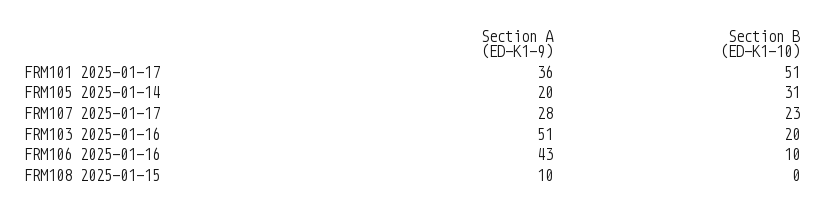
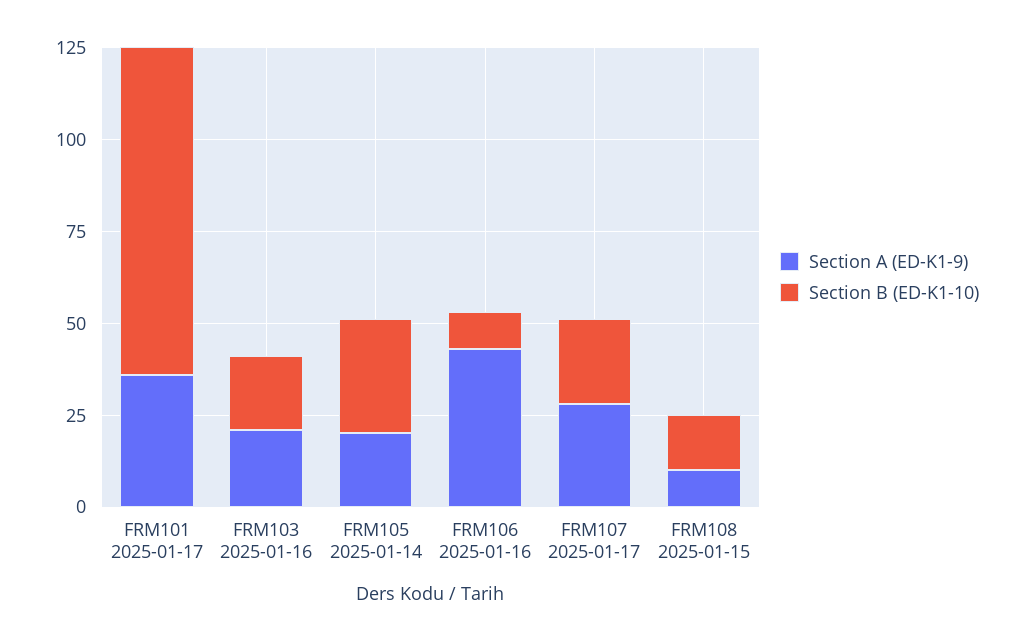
  {
    "Section A (ED-K1-9)": {
      "FRM101 2025-01-17": 36,
      "FRM105 2025-01-14": 20,
      "FRM107 2025-01-17": 28,
-     "FRM103 2025-01-16": 51,
+     "FRM103 2025-01-16": 20,
      "FRM106 2025-01-16": 43,
      "FRM108 2025-01-15": 10
    },
    "Section B (ED-K1-10)": {
-     "FRM101 2025-01-17": 51,
+     "FRM101 2025-01-17": 90,
      "FRM105 2025-01-14": 31,
      "FRM107 2025-01-17": 23,
      "FRM103 2025-01-16": 20,
      "FRM106 2025-01-16": 10,
-     "FRM108 2025-01-15": 0
+     "FRM108 2025-01-15": 15
    }
  }

